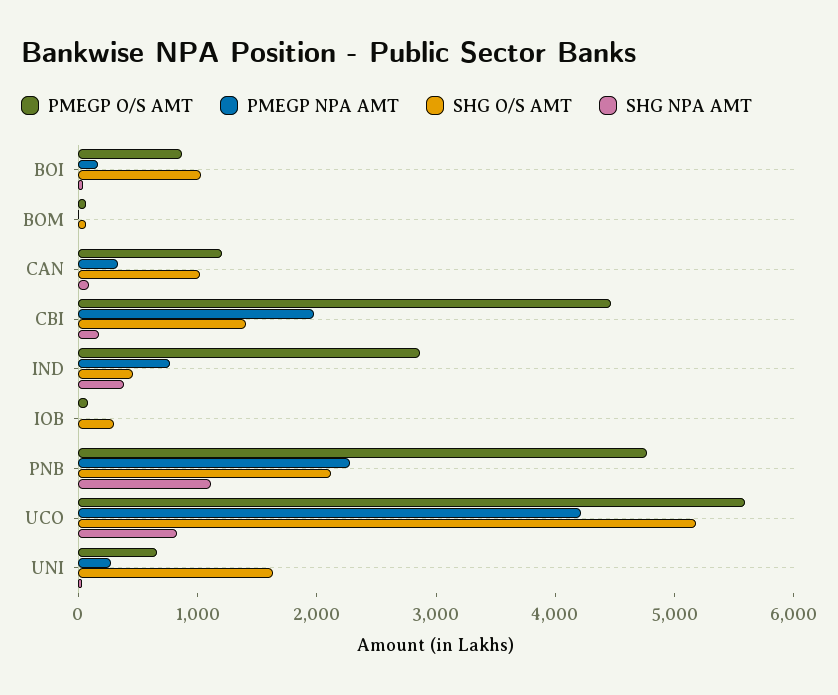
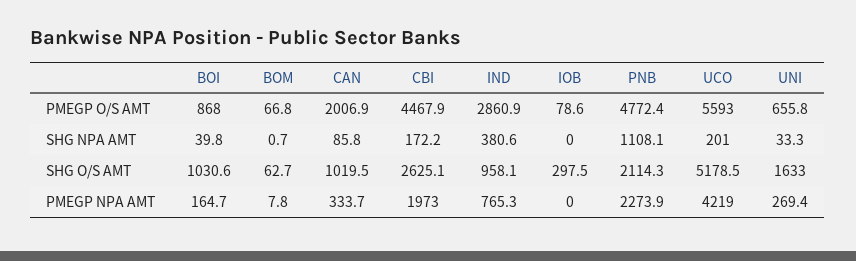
  {
    "PMEGP O/S AMT": {
      "BOI": 868,
      "BOM": 66.8,
-     "CAN": 1200,
+     "CAN": 2006.9,
      "CBI": 4467.9,
      "IND": 2860.9,
      "IOB": 78.6,
      "PNB": 4772.4,
      "UCO": 5593,
      "UNI": 655.8
    },
    "PMEGP NPA AMT": {
      "BOI": 164.7,
      "BOM": 7.8,
      "CAN": 333.7,
      "CBI": 1973,
      "IND": 765.3,
      "IOB": 0,
      "PNB": 2273.9,
      "UCO": 4219,
      "UNI": 269.4
    },
    "SHG O/S AMT": {
      "BOI": 1030.6,
      "BOM": 62.7,
      "CAN": 1019.5,
-     "CBI": 1400,
+     "CBI": 2625.1,
-     "IND": 400,
+     "IND": 958.1,
      "IOB": 297.5,
      "PNB": 2114.3,
      "UCO": 5178.5,
      "UNI": 1633
    },
    "SHG NPA AMT": {
      "BOI": 39.8,
      "BOM": 0.7,
      "CAN": 85.8,
      "CBI": 172.2,
      "IND": 380.6,
      "IOB": 0,
      "PNB": 1108.1,
-     "UCO": 800,
+     "UCO": 201,
      "UNI": 33.3
    }
  }

